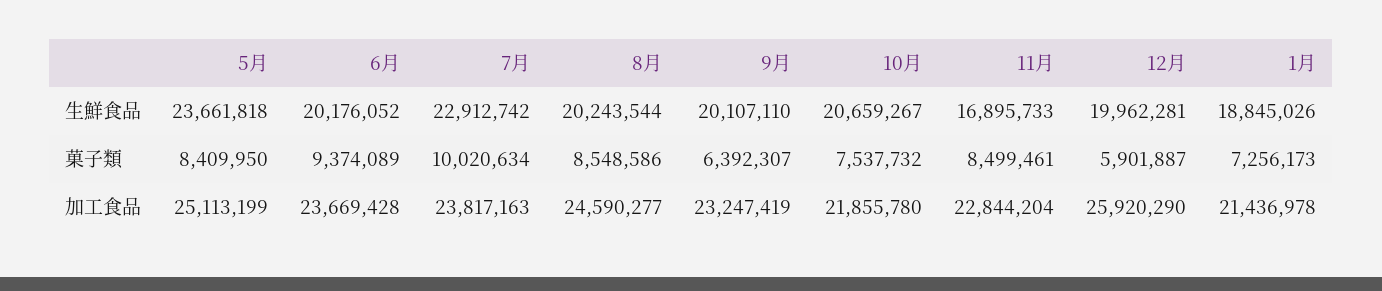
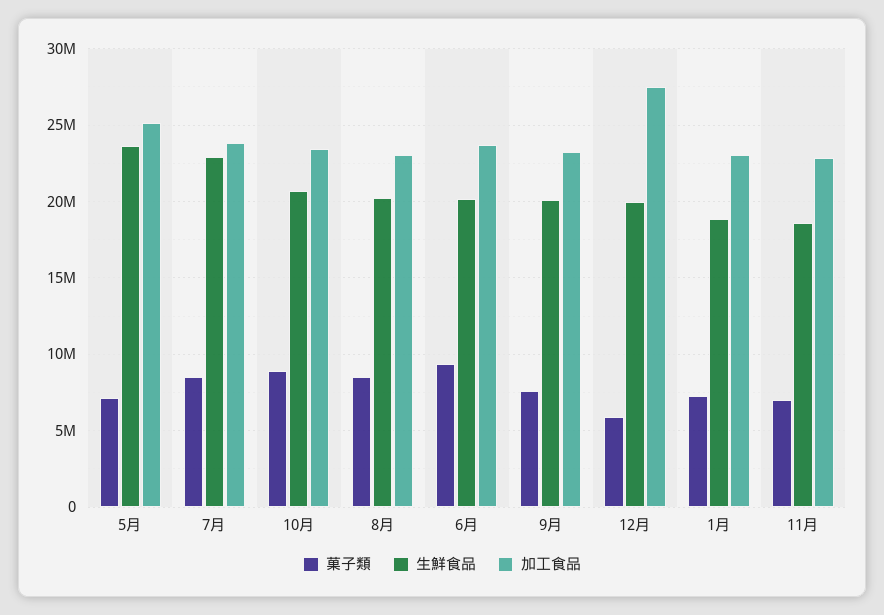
  {
    "生鮮食品": {
      "5月": 23661818,
      "6月": 20176052,
      "7月": 22912742,
      "8月": 20243544,
      "9月": 20107110,
      "10月": 20659267,
-     "11月": 16895733,
+     "11月": 18500000,
      "12月": 19962281,
      "1月": 18845026
    },
    "菓子類": {
-     "5月": 8409950,
+     "5月": 7000000,
      "6月": 9374089,
-     "7月": 10020634,
+     "7月": 8500000,
      "8月": 8548586,
-     "9月": 6392307,
+     "9月": 7500000,
-     "10月": 7537732,
+     "10月": 9000000,
-     "11月": 8499461,
+     "11月": 7000000,
      "12月": 5901887,
      "1月": 7256173
    },
    "加工食品": {
      "5月": 25113199,
      "6月": 23669428,
      "7月": 23817163,
-     "8月": 24590277,
+     "8月": 23000000,
      "9月": 23247419,
-     "10月": 21855780,
+     "10月": 23500000,
      "11月": 22844204,
-     "12月": 25920290,
+     "12月": 27500000,
-     "1月": 21436978
+     "1月": 23000000
    }
  }

